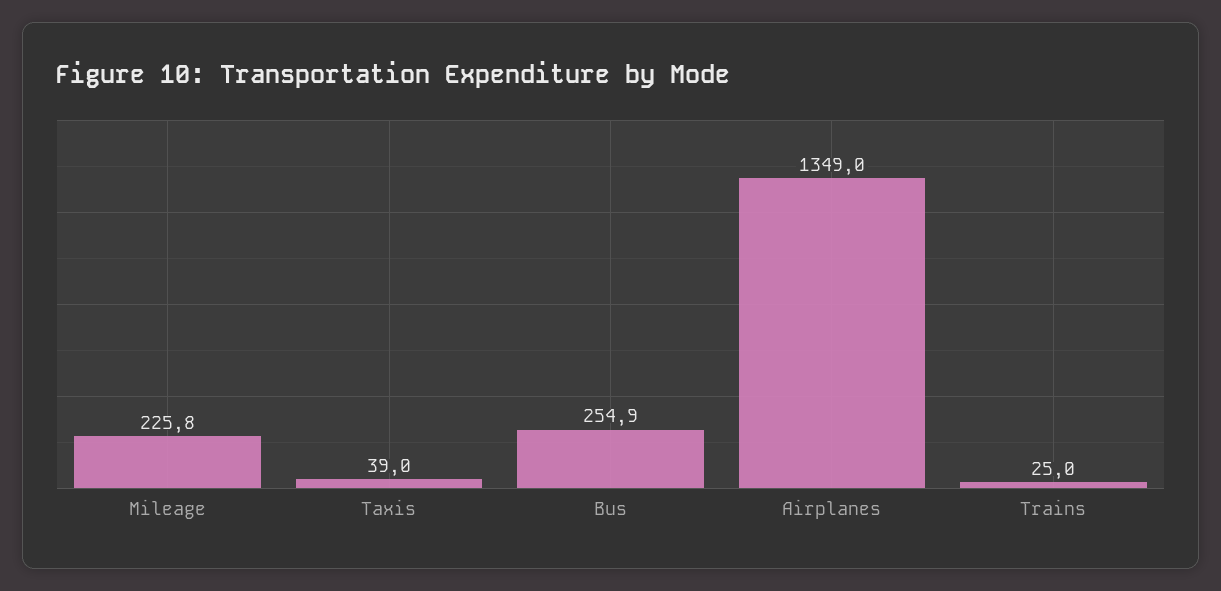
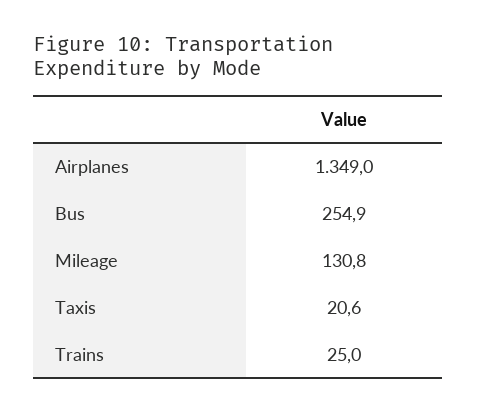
  {
-   "Mileage": 225.8,
+   "Mileage": 130.8,
-   "Taxis": 39,
+   "Taxis": 20.6,
    "Bus": 254.9,
    "Airplanes": 1349,
    "Trains": 25
  }

